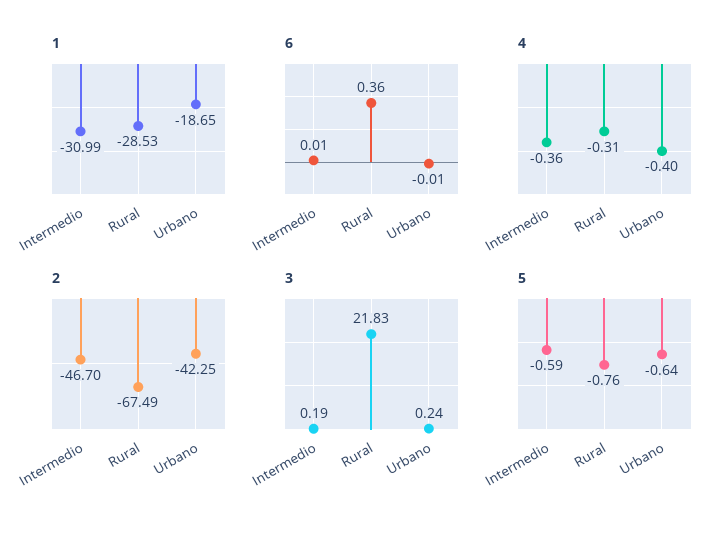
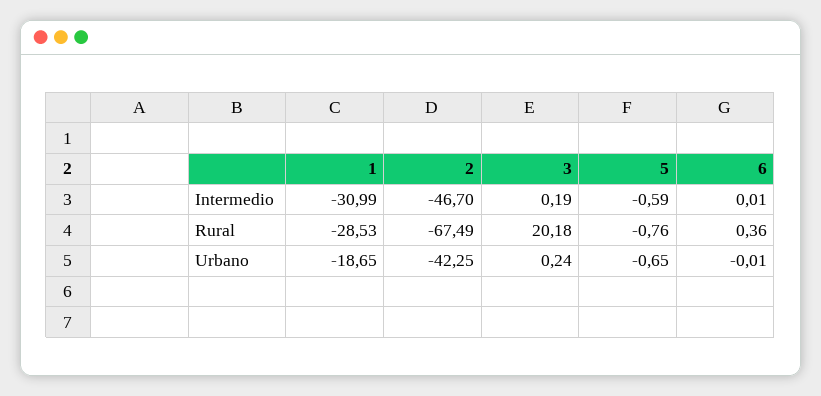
  {
    "1": {
      "Intermedio": -30.99,
      "Rural": -28.53,
      "Urbano": -18.65
    },
    "6": {
      "Intermedio": 0.01,
      "Rural": 0.36,
      "Urbano": -0.01
    },
-   "4": {
-     "Intermedio": -0.36,
-     "Rural": -0.31,
-     "Urbano": -0.4
-   },
    "2": {
      "Intermedio": -46.7,
      "Rural": -67.49,
      "Urbano": -42.25
    },
    "3": {
      "Intermedio": 0.19,
-     "Rural": 21.83,
+     "Rural": 20.18,
      "Urbano": 0.24
    },
    "5": {
      "Intermedio": -0.59,
      "Rural": -0.76,
-     "Urbano": -0.64
+     "Urbano": -0.65
    }
  }

